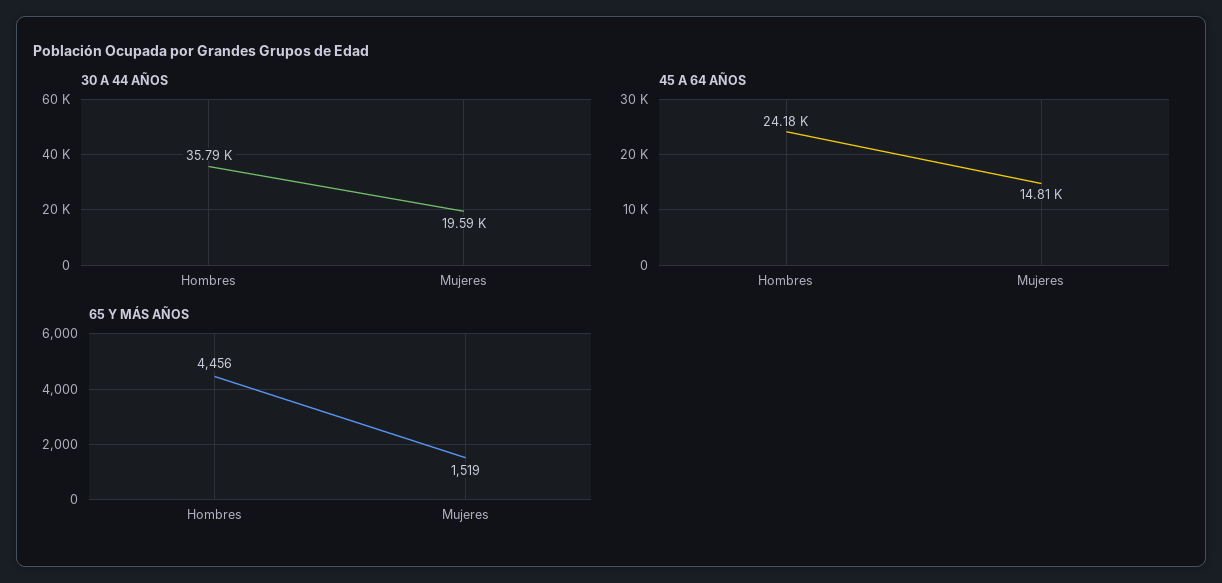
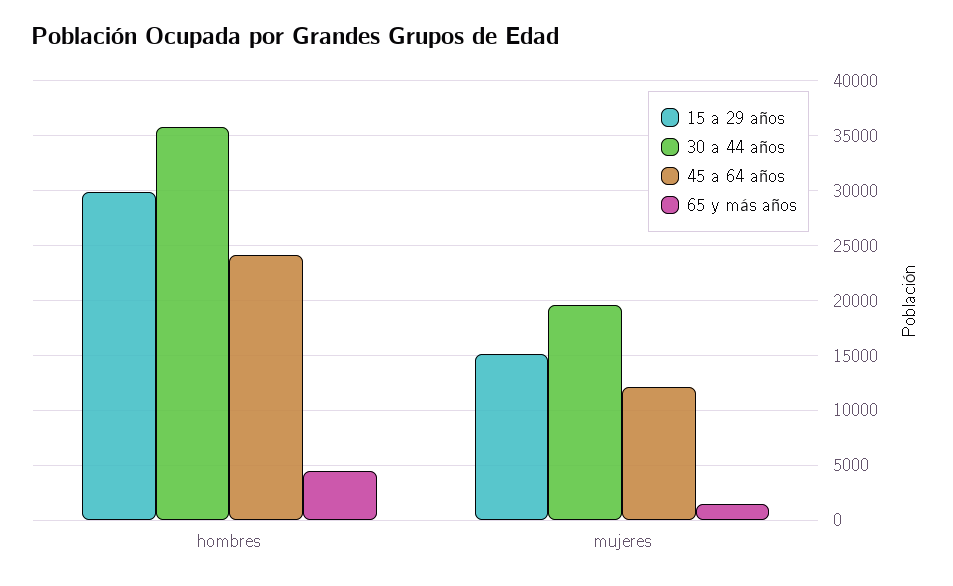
  {
    "30 A 44 AÑOS": {
      "Hombres": 35790,
      "Mujeres": 19590
    },
    "45 A 64 AÑOS": {
      "Hombres": 24180,
-     "Mujeres": 14810
+     "Mujeres": 12000
    },
    "65 Y MÁS AÑOS": {
      "Hombres": 4456,
      "Mujeres": 1519
-   }
+   },
+   "15 a 29 años": {
+     "Hombres": 30000,
+     "Mujeres": 15000
+   }
  }

